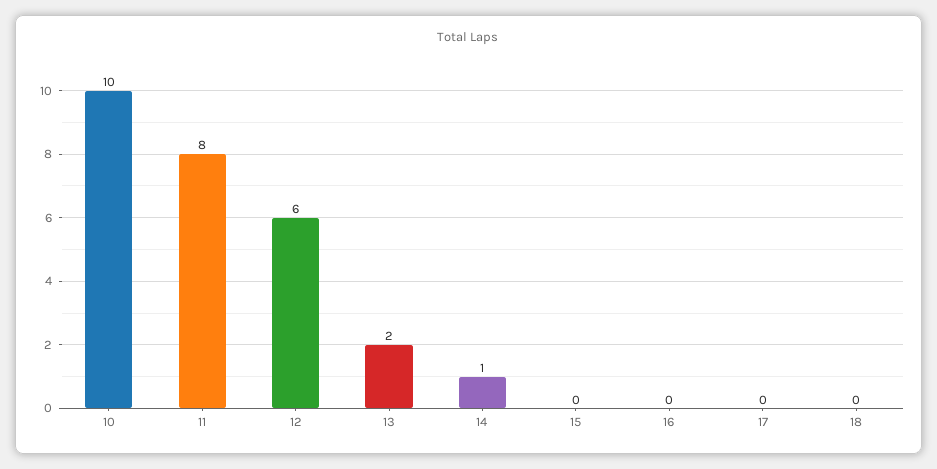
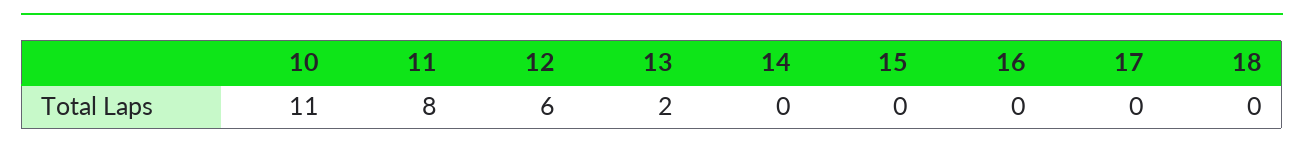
  {
-   "10": 10,
+   "10": 11,
    "11": 8,
    "12": 6,
    "13": 2,
-   "14": 1,
+   "14": 0,
    "15": 0,
    "16": 0,
    "17": 0,
    "18": 0
  }

